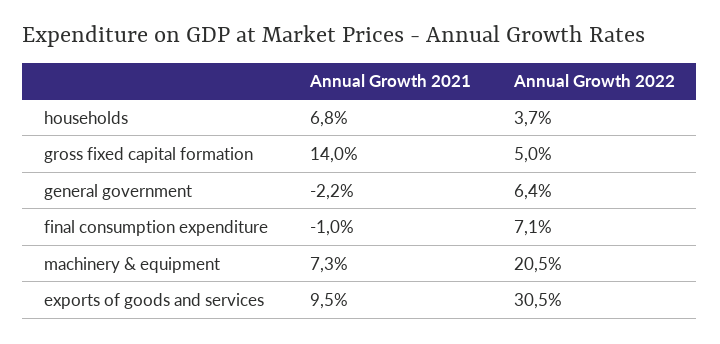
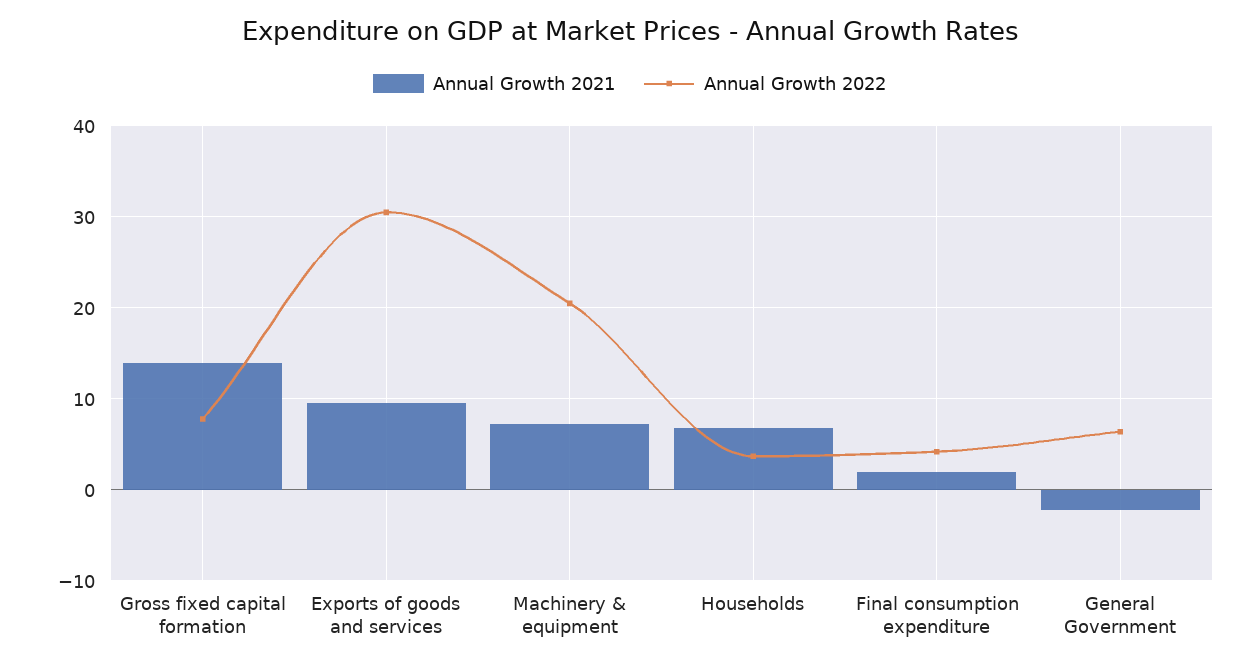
  {
    "Annual Growth 2021": {
      "households": 6.8,
      "gross fixed capital formation": 14,
      "general government": -2.2,
-     "final consumption expenditure": -1,
+     "final consumption expenditure": 2,
      "machinery & equipment": 7.3,
      "exports of goods and services": 9.5
    },
    "Annual Growth 2022": {
      "households": 3.7,
-     "gross fixed capital formation": 5,
+     "gross fixed capital formation": 8,
      "general government": 6.4,
-     "final consumption expenditure": 7.1,
+     "final consumption expenditure": 4,
      "machinery & equipment": 20.5,
      "exports of goods and services": 30.5
    }
  }

